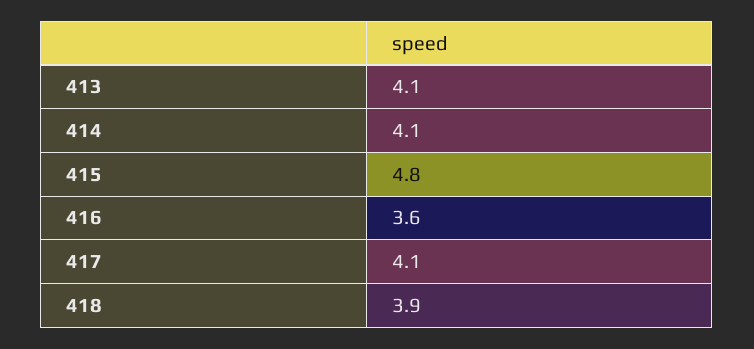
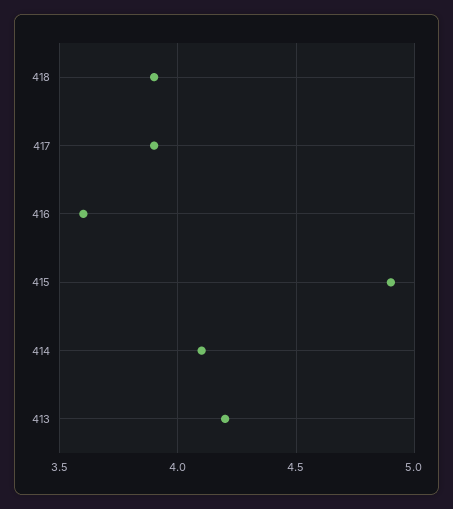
  {
-   "413": 4.1,
+   "413": 4.2,
    "414": 4.1,
-   "415": 4.8,
+   "415": 4.9,
    "416": 3.6,
-   "417": 4.1,
+   "417": 3.9,
    "418": 3.9
  }

